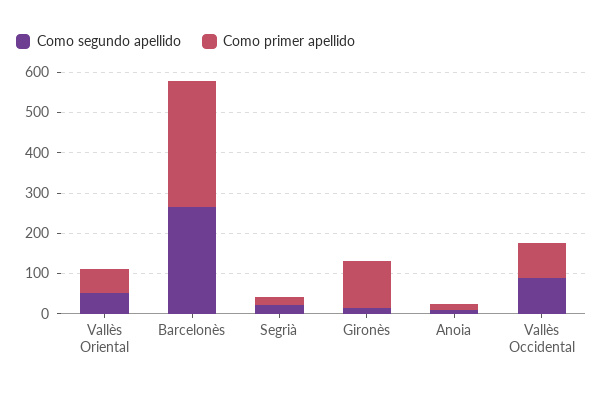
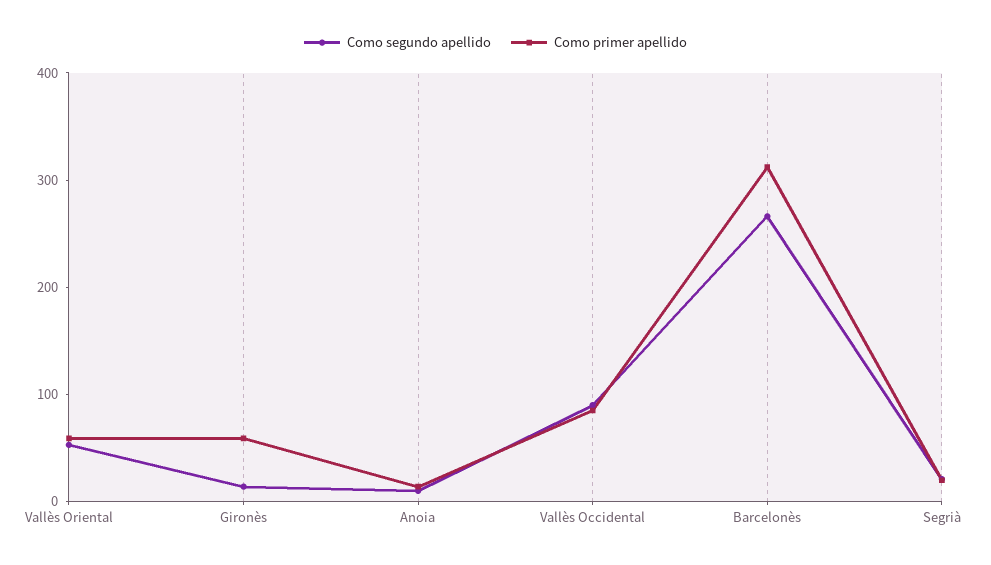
  {
    "Como segundo apellido": {
      "Vallès Oriental": 60,
      "Barcelonès": 260,
      "Segrià": 20,
      "Gironès": 20,
      "Anoia": 20,
      "Vallès Occidental": 100
    },
    "Como primer apellido": {
      "Vallès Oriental": 60,
      "Barcelonès": 320,
      "Segrià": 20,
-     "Gironès": 120,
+     "Gironès": 60,
      "Anoia": 20,
      "Vallès Occidental": 80
    }
  }

